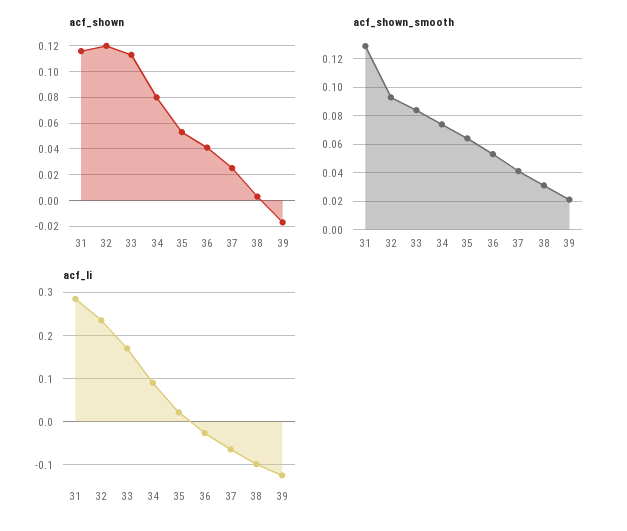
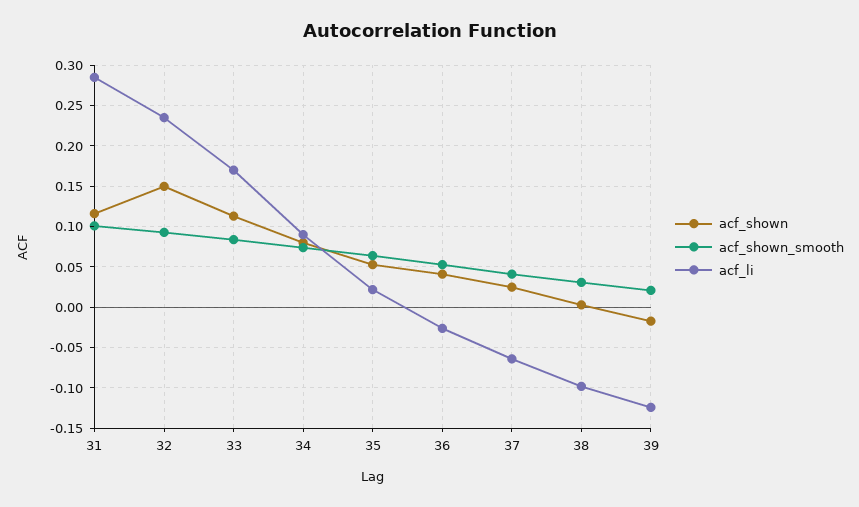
  {
    "acf_shown": {
      "31": 0.115,
-     "32": 0.12,
+     "32": 0.15,
      "33": 0.115,
      "34": 0.08,
      "35": 0.055,
      "36": 0.04,
      "37": 0.025,
      "38": 0.005,
      "39": -0.015
    },
    "acf_shown_smooth": {
-     "31": 0.13,
+     "31": 0.1,
      "32": 0.095,
      "33": 0.085,
      "34": 0.075,
      "35": 0.065,
      "36": 0.055,
      "37": 0.04,
      "38": 0.03,
      "39": 0.02
    },
    "acf_li": {
      "31": 0.29,
      "32": 0.24,
      "33": 0.17,
      "34": 0.09,
      "35": 0.02,
      "36": -0.03,
      "37": -0.06,
      "38": -0.1,
      "39": -0.12
    }
  }

